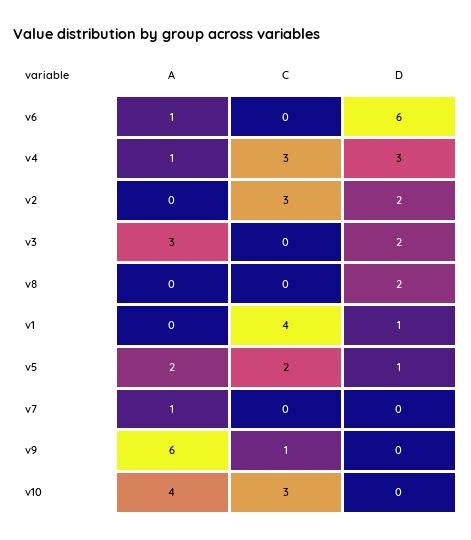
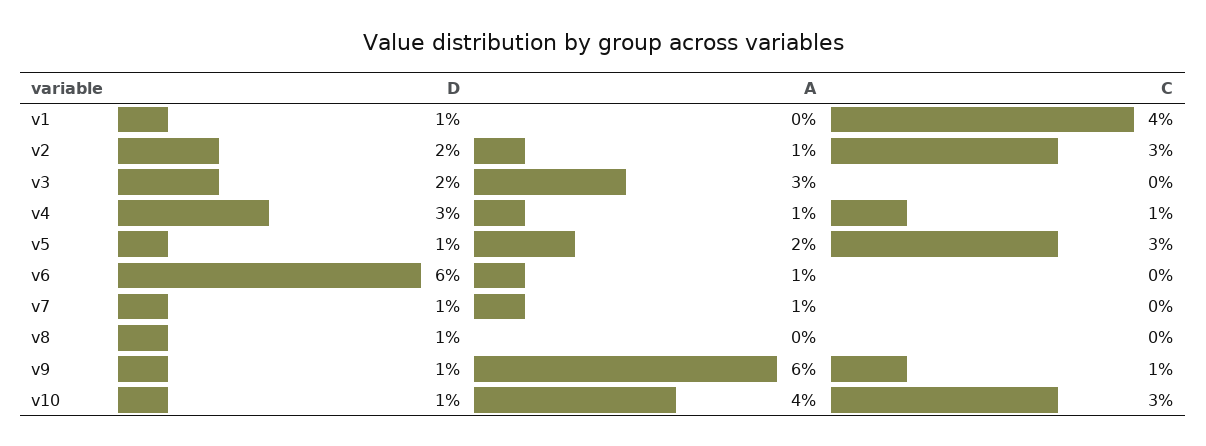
  {
    "A": {
      "v6": 1,
      "v4": 1,
-     "v2": 0,
+     "v2": 1,
      "v3": 3,
      "v8": 0,
      "v1": 0,
      "v5": 2,
      "v7": 1,
      "v9": 6,
      "v10": 4
    },
    "C": {
      "v6": 0,
-     "v4": 3,
+     "v4": 1,
      "v2": 3,
      "v3": 0,
      "v8": 0,
      "v1": 4,
-     "v5": 2,
+     "v5": 3,
      "v7": 0,
      "v9": 1,
      "v10": 3
    },
    "D": {
      "v6": 6,
      "v4": 3,
      "v2": 2,
      "v3": 2,
-     "v8": 2,
+     "v8": 1,
      "v1": 1,
      "v5": 1,
-     "v7": 0,
+     "v7": 1,
-     "v9": 0,
+     "v9": 1,
-     "v10": 0
+     "v10": 1
    }
  }

